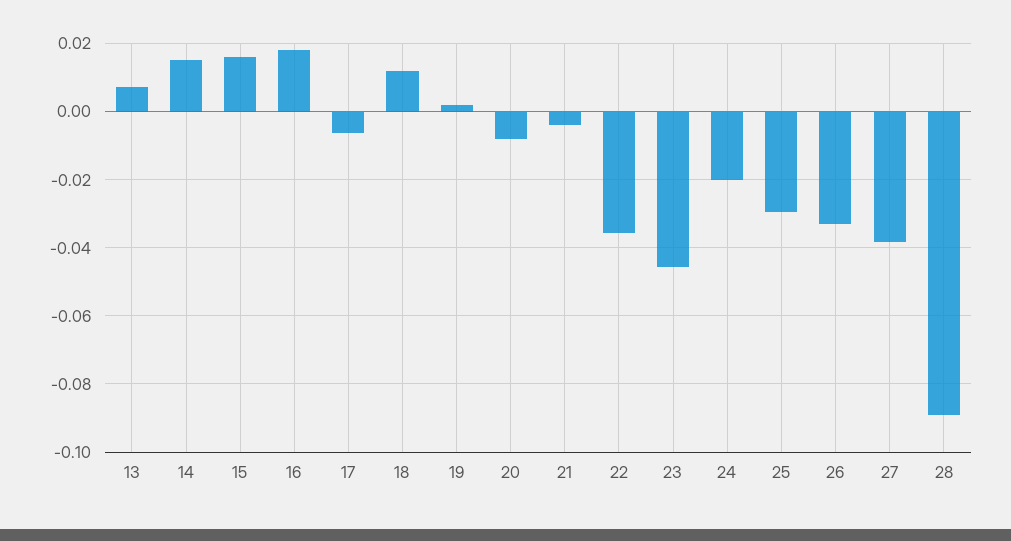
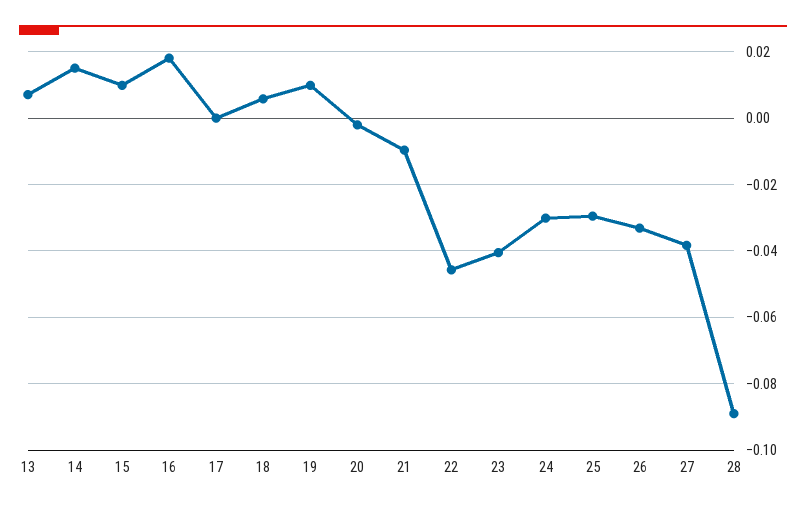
  {
    "13": 0.008,
    "14": 0.016,
-   "15": 0.016,
+   "15": 0.01,
    "16": 0.018,
-   "17": -0.006,
+   "17": 0,
-   "18": 0.012,
+   "18": 0.006,
-   "19": 0.002,
+   "19": 0.01,
-   "20": -0.008,
+   "20": -0.002,
-   "21": -0.004,
+   "21": -0.01,
-   "22": -0.036,
+   "22": -0.046,
-   "23": -0.046,
+   "23": -0.04,
-   "24": -0.02,
+   "24": -0.03,
    "25": -0.03,
    "26": -0.034,
    "27": -0.038,
    "28": -0.09
  }

